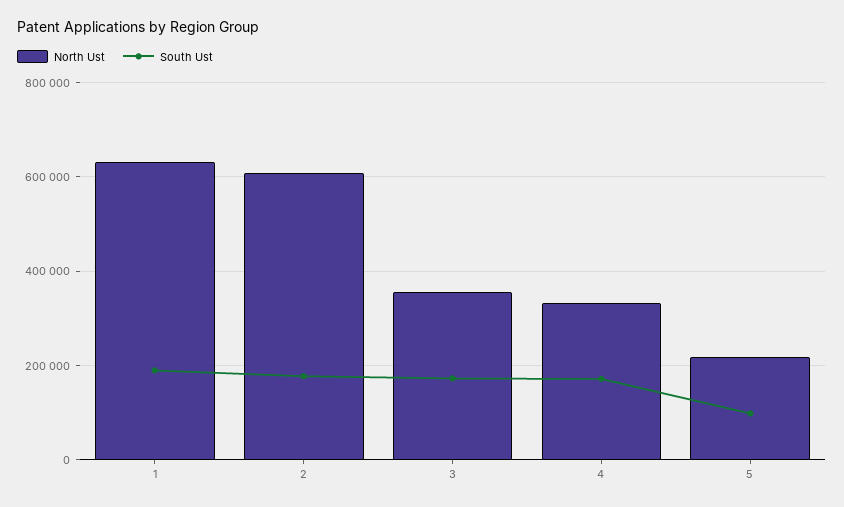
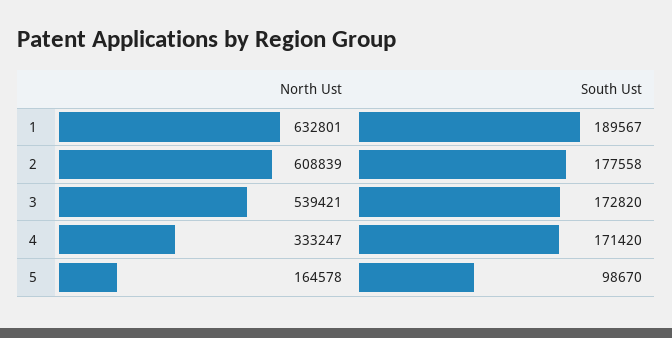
  {
    "North Ust": {
      "1": 632801,
      "2": 608839,
-     "3": 360000,
+     "3": 539421,
      "4": 333247,
-     "5": 220000
+     "5": 164578
    },
    "South Ust": {
      "1": 189567,
      "2": 177558,
      "3": 172820,
      "4": 171420,
      "5": 98670
    }
  }

